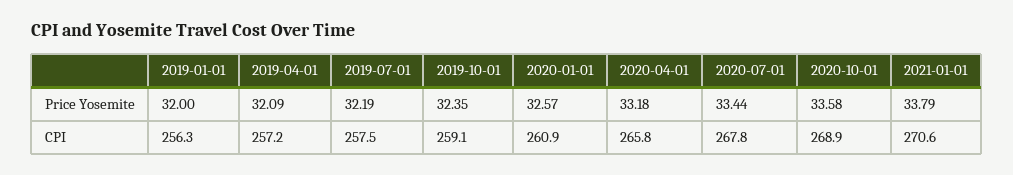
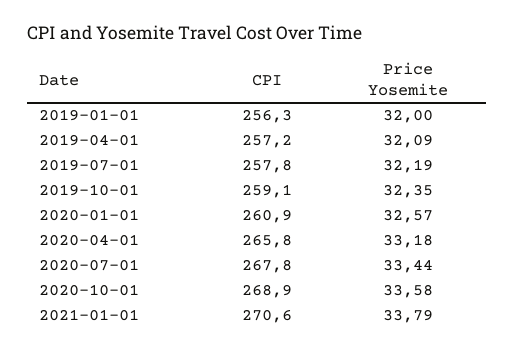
  {
    "2019-01-01": {
      "Price Yosemite": 32,
      "CPI": 256.3
    },
    "2019-04-01": {
      "Price Yosemite": 32.09,
      "CPI": 257.2
    },
    "2019-07-01": {
      "Price Yosemite": 32.19,
-     "CPI": 257.5
+     "CPI": 257.8
    },
    "2019-10-01": {
      "Price Yosemite": 32.35,
      "CPI": 259.1
    },
    "2020-01-01": {
      "Price Yosemite": 32.57,
      "CPI": 260.9
    },
    "2020-04-01": {
      "Price Yosemite": 33.18,
      "CPI": 265.8
    },
    "2020-07-01": {
      "Price Yosemite": 33.44,
      "CPI": 267.8
    },
    "2020-10-01": {
      "Price Yosemite": 33.58,
      "CPI": 268.9
    },
    "2021-01-01": {
      "Price Yosemite": 33.79,
      "CPI": 270.6
    }
  }

